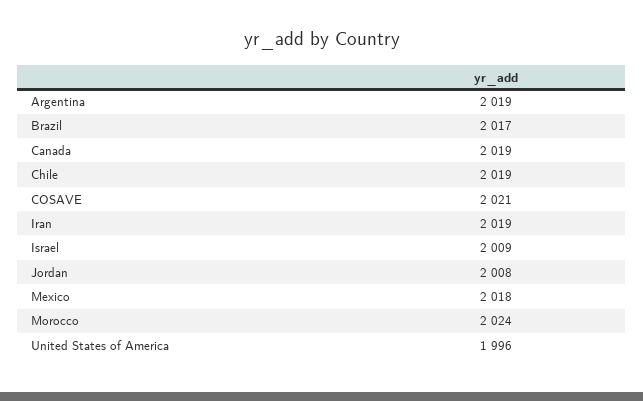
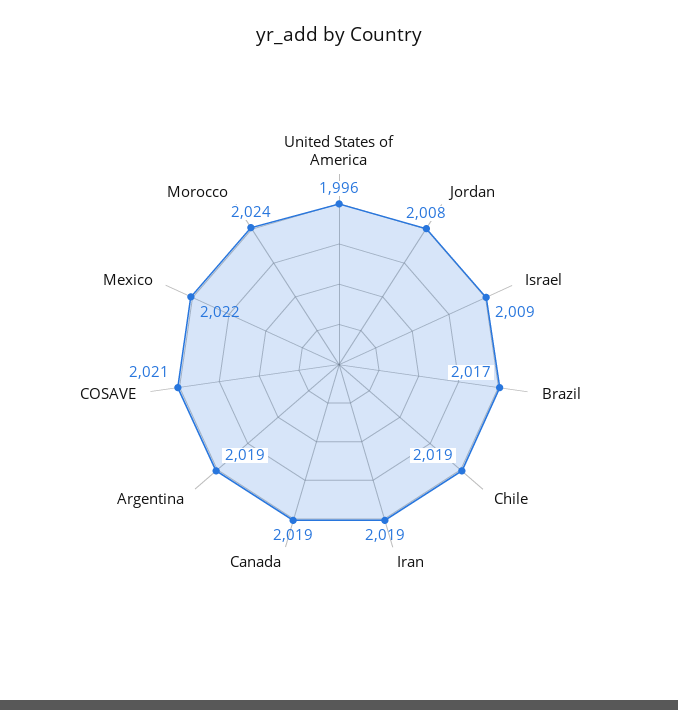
  {
    "Argentina": 2019,
    "Brazil": 2017,
    "Canada": 2019,
    "Chile": 2019,
    "COSAVE": 2021,
    "Iran": 2019,
    "Israel": 2009,
    "Jordan": 2008,
-   "Mexico": 2018,
+   "Mexico": 2022,
    "Morocco": 2024,
    "United States of America": 1996
  }

